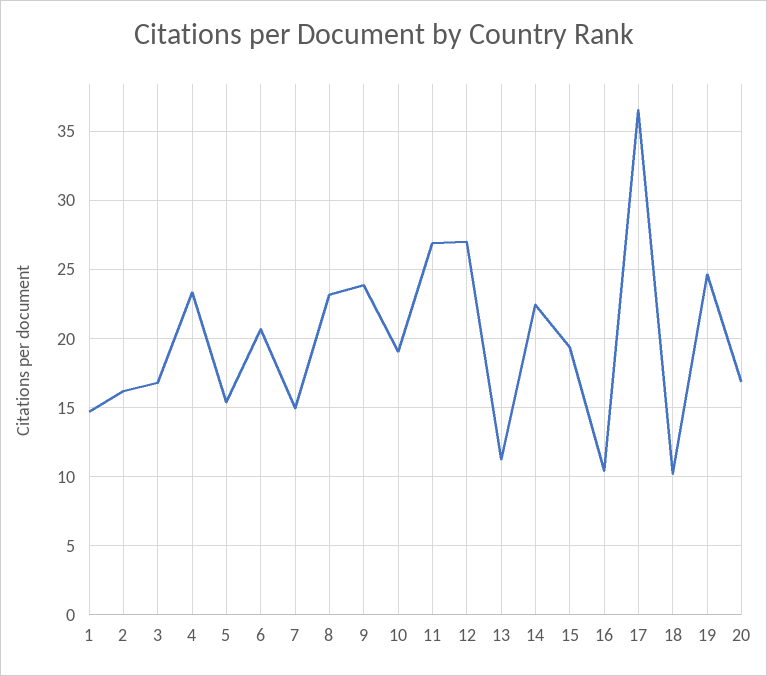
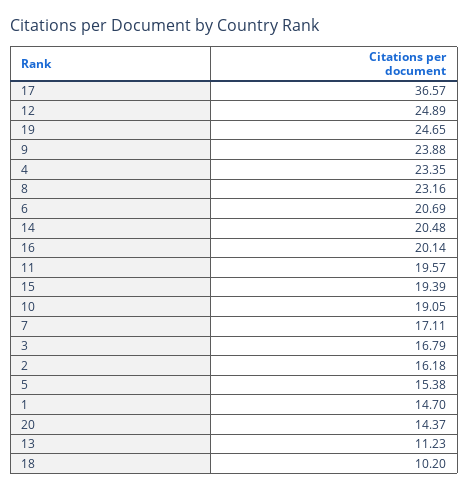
  {
    "1": 14.7,
    "2": 16.18,
    "3": 16.79,
    "4": 23.35,
    "5": 15.38,
    "6": 20.69,
-   "7": 15,
+   "7": 17.11,
    "8": 23.16,
    "9": 23.88,
    "10": 19.05,
-   "11": 27,
+   "11": 19.57,
-   "12": 27,
+   "12": 24.89,
    "13": 11.23,
-   "14": 22.5,
+   "14": 20.48,
    "15": 19.39,
-   "16": 10.5,
+   "16": 20.14,
    "17": 36.57,
    "18": 10.2,
    "19": 24.65,
-   "20": 17
+   "20": 14.37
  }

